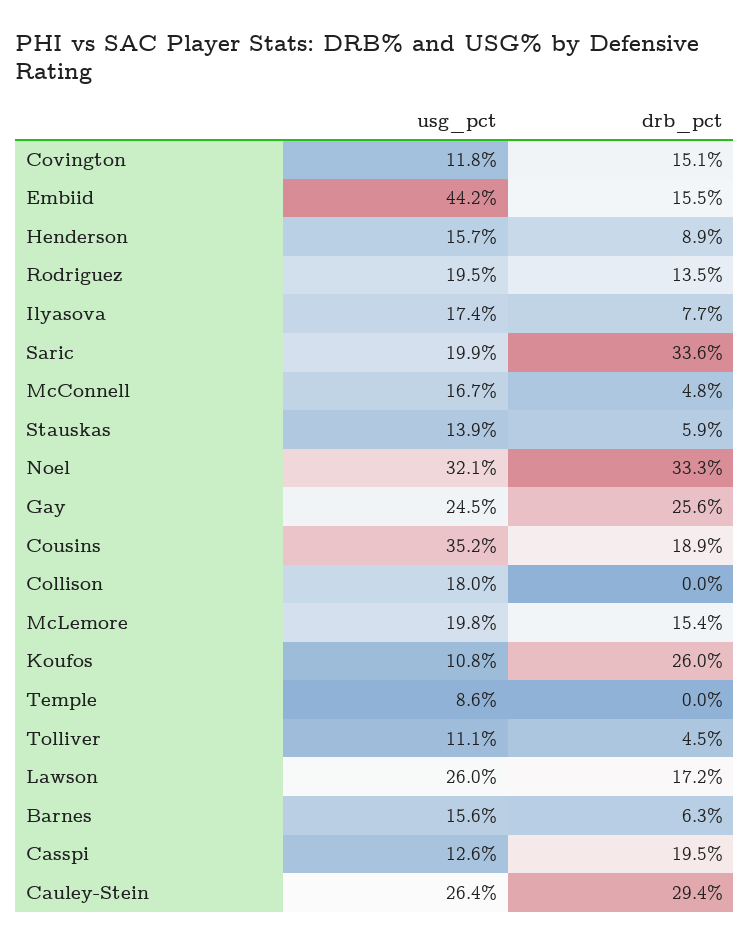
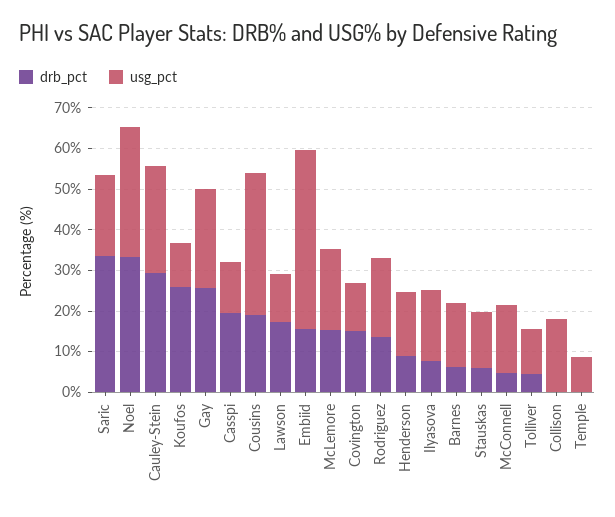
  {
    "usg_pct": {
      "Covington": 11.8,
      "Embiid": 44.2,
      "Henderson": 15.7,
      "Rodriguez": 19.5,
      "Ilyasova": 17.4,
      "Saric": 19.9,
      "McConnell": 16.7,
      "Stauskas": 13.9,
      "Noel": 32.1,
      "Gay": 24.5,
      "Cousins": 35.2,
      "Collison": 18,
      "McLemore": 19.8,
      "Koufos": 10.8,
      "Temple": 8.6,
      "Tolliver": 11.1,
-     "Lawson": 26,
+     "Lawson": 12,
      "Barnes": 15.6,
      "Casspi": 12.6,
      "Cauley-Stein": 26.4
    },
    "drb_pct": {
      "Covington": 15.1,
      "Embiid": 15.5,
      "Henderson": 8.9,
      "Rodriguez": 13.5,
      "Ilyasova": 7.7,
      "Saric": 33.6,
      "McConnell": 4.8,
      "Stauskas": 5.9,
      "Noel": 33.3,
      "Gay": 25.6,
      "Cousins": 18.9,
      "Collison": 0,
      "McLemore": 15.4,
      "Koufos": 26,
      "Temple": 0,
      "Tolliver": 4.5,
      "Lawson": 17.2,
      "Barnes": 6.3,
      "Casspi": 19.5,
      "Cauley-Stein": 29.4
    }
  }

